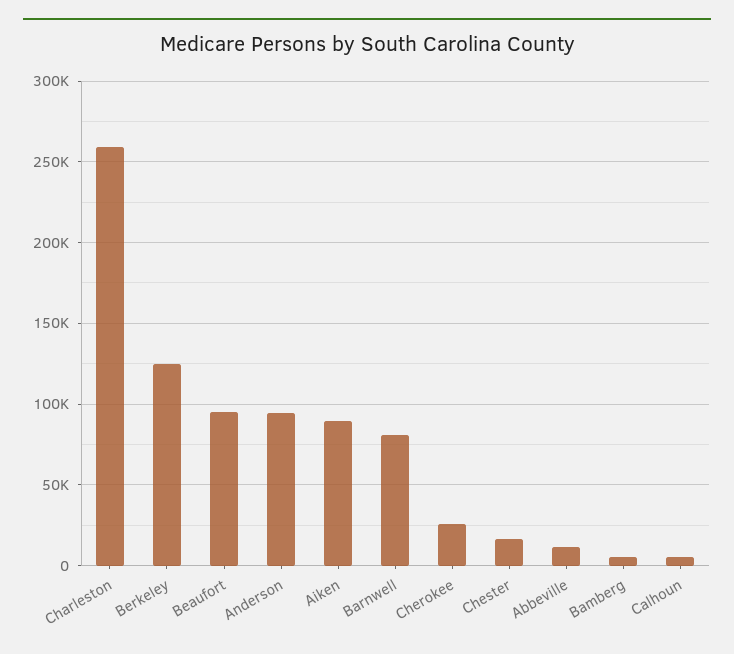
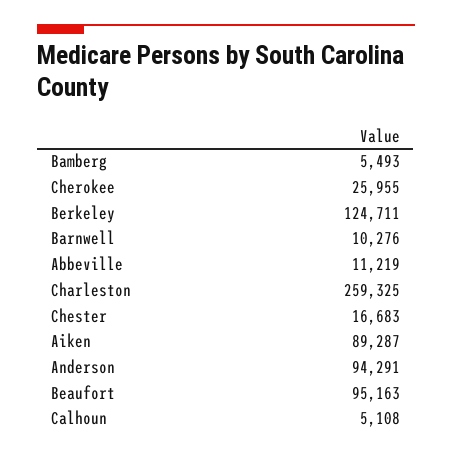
  {
    "Charleston": 259325,
    "Berkeley": 124711,
    "Beaufort": 95163,
    "Anderson": 94291,
    "Aiken": 89287,
-   "Barnwell": 80000,
+   "Barnwell": 10276,
    "Cherokee": 25955,
    "Chester": 16683,
    "Abbeville": 11219,
    "Bamberg": 5493,
    "Calhoun": 5108
  }

